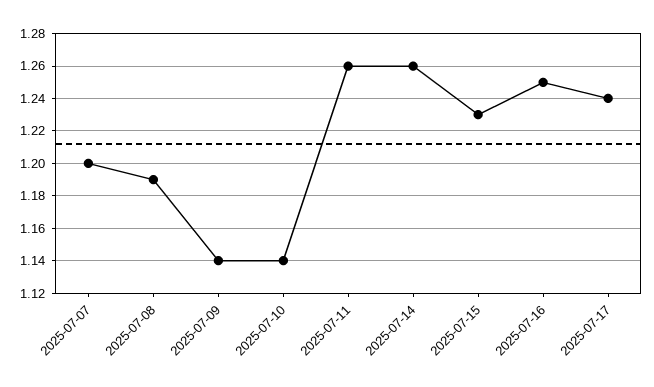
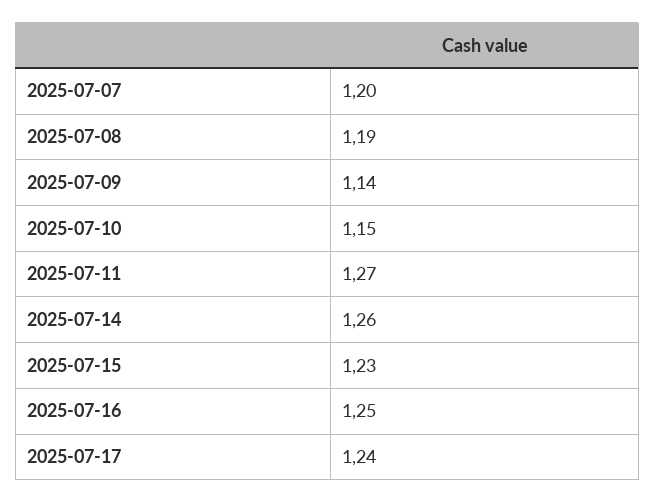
  {
    "2025-07-07": 1.2,
    "2025-07-08": 1.19,
    "2025-07-09": 1.14,
-   "2025-07-10": 1.14,
+   "2025-07-10": 1.15,
-   "2025-07-11": 1.26,
+   "2025-07-11": 1.27,
    "2025-07-14": 1.26,
    "2025-07-15": 1.23,
    "2025-07-16": 1.25,
    "2025-07-17": 1.24
  }

